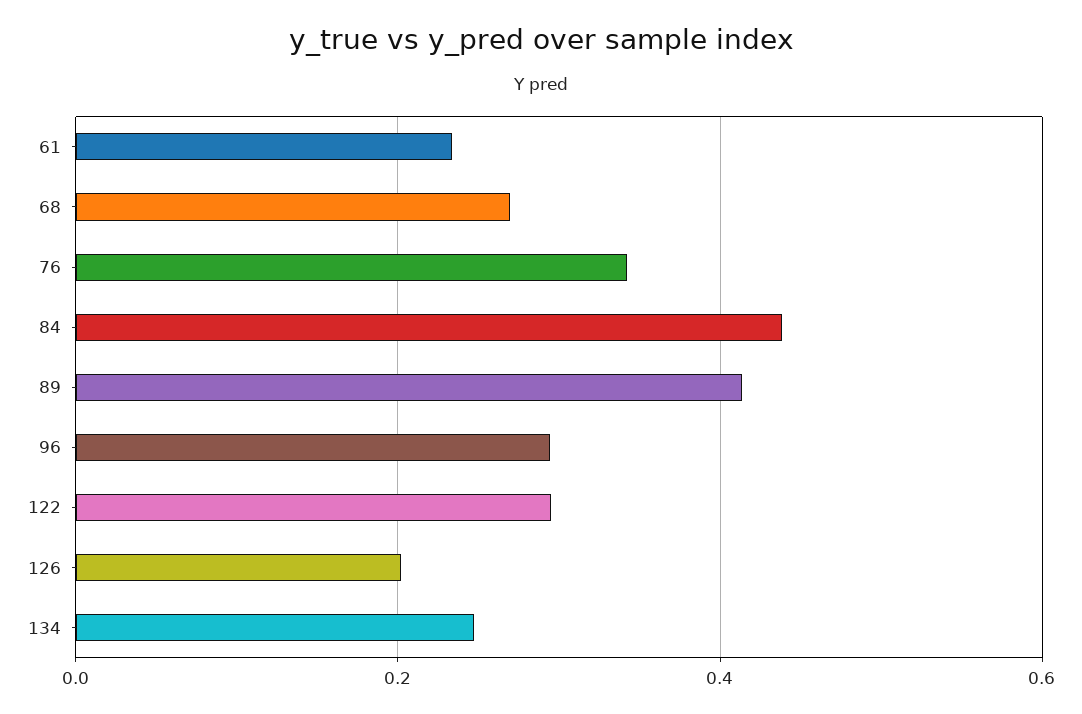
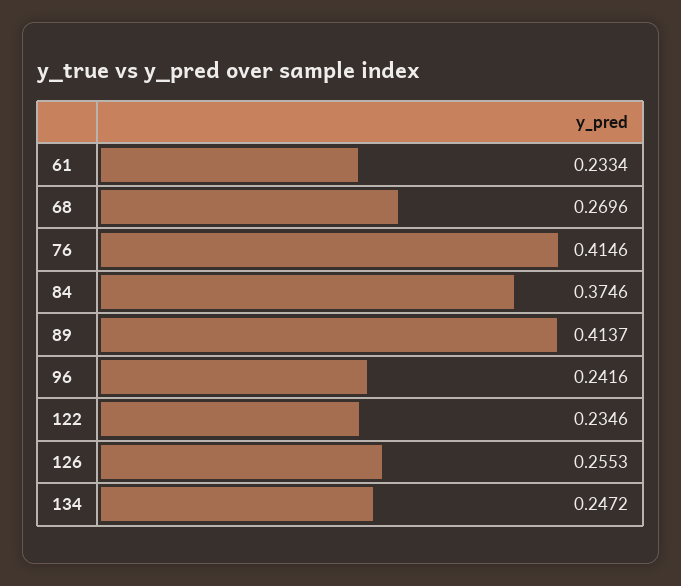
  {
    "61": 0.2334,
    "68": 0.2696,
-   "76": 0.34,
+   "76": 0.4146,
-   "84": 0.44,
+   "84": 0.3746,
    "89": 0.4137,
-   "96": 0.3,
+   "96": 0.2416,
-   "122": 0.3,
+   "122": 0.2346,
-   "126": 0.2,
+   "126": 0.2553,
    "134": 0.2472
  }

